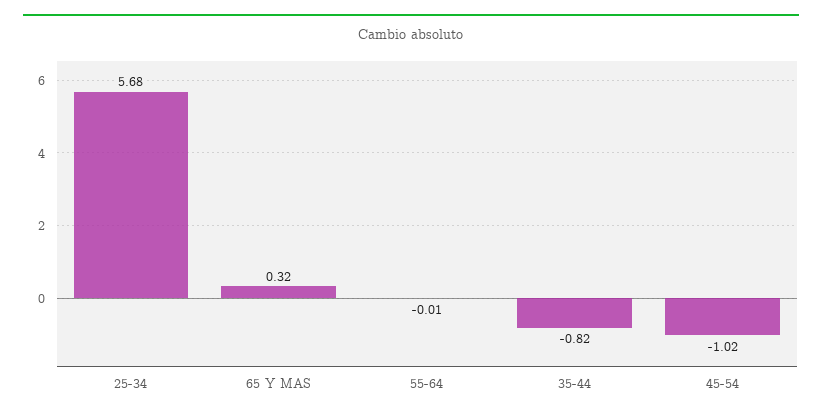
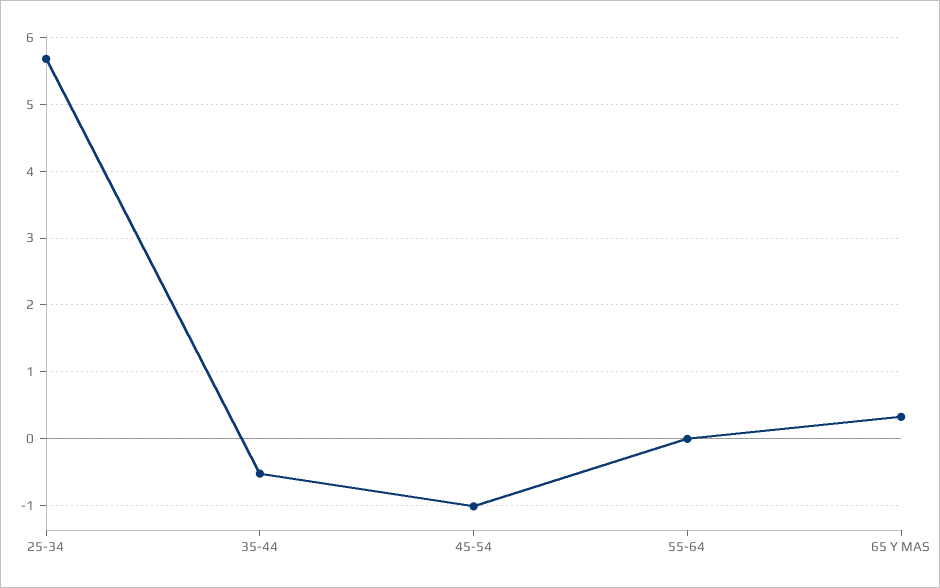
  {
    "25-34": 5.68,
    "65 Y MAS": 0.32,
    "55-64": -0.01,
-   "35-44": -0.82,
+   "35-44": -0.5,
    "45-54": -1.02
  }

